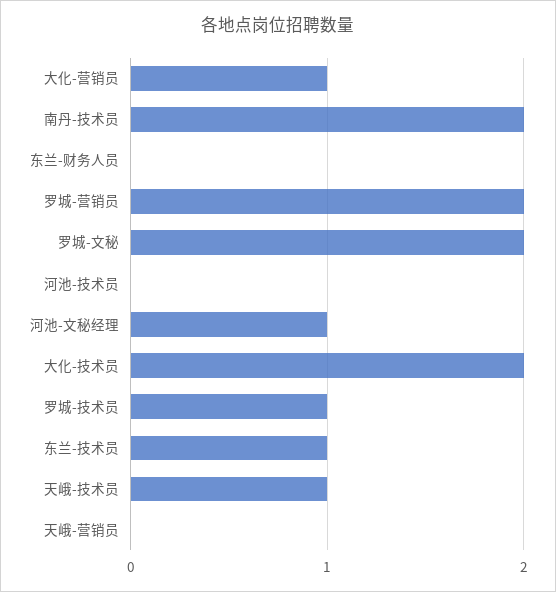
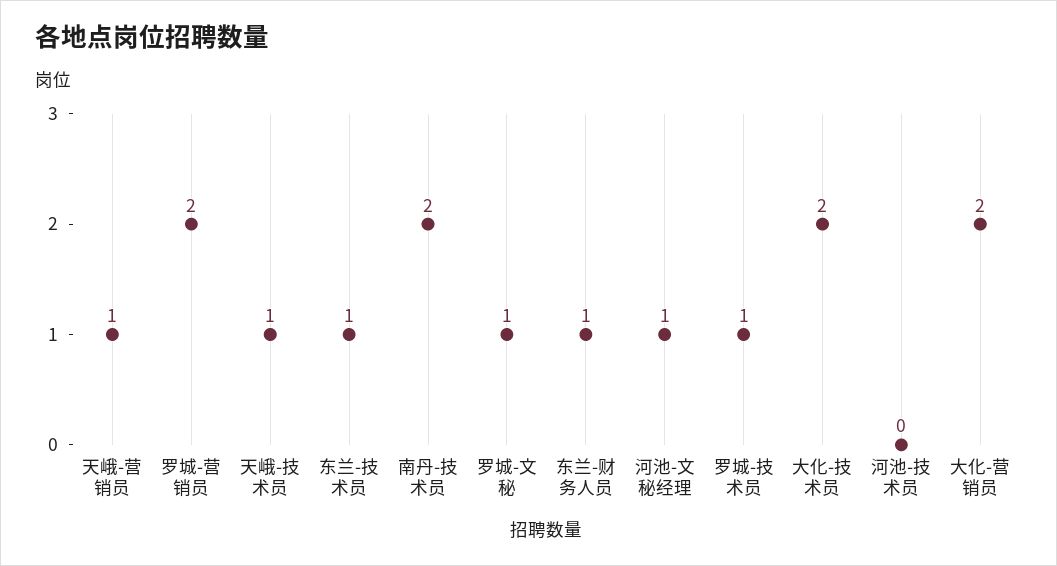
  {
-   "大化-营销员": 1,
+   "大化-营销员": 2,
    "南丹-技术员": 2,
-   "东兰-财务人员": 0,
+   "东兰-财务人员": 1,
    "罗城-营销员": 2,
-   "罗城-文秘": 2,
+   "罗城-文秘": 1,
    "河池-技术员": 0,
    "河池-文秘经理": 1,
    "大化-技术员": 2,
    "罗城-技术员": 1,
    "东兰-技术员": 1,
    "天峨-技术员": 1,
-   "天峨-营销员": 0
+   "天峨-营销员": 1
  }

